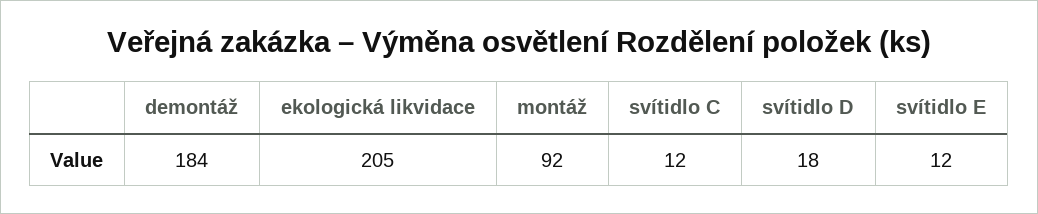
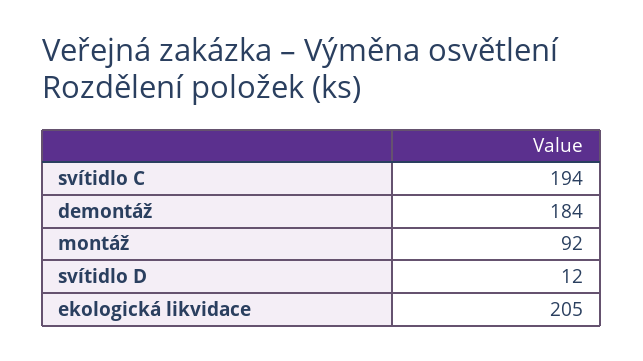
  {
    "demontáž": 184,
    "ekologická likvidace": 205,
    "montáž": 92,
-   "svítidlo C": 12,
+   "svítidlo C": 194,
-   "svítidlo D": 18,
+   "svítidlo D": 12
-   "svítidlo E": 12
  }

